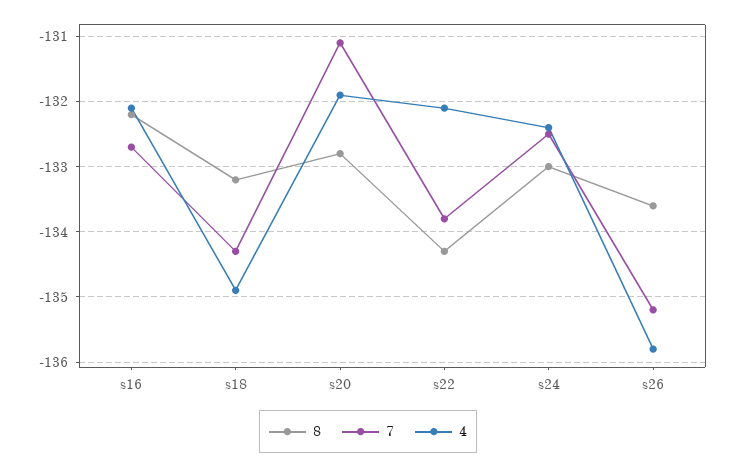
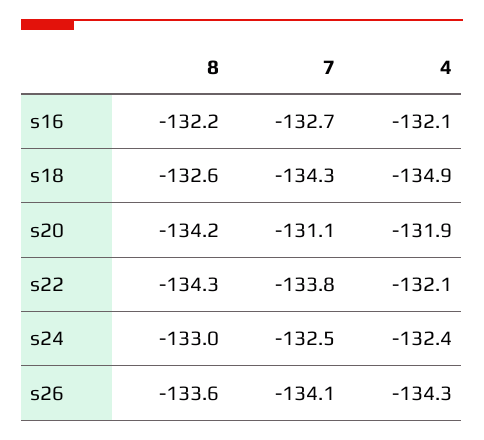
  {
    "8": {
      "s16": -132.2,
-     "s18": -133.2,
+     "s18": -132.6,
-     "s20": -132.8,
+     "s20": -134.2,
      "s22": -134.3,
      "s24": -133,
      "s26": -133.6
    },
    "7": {
      "s16": -132.7,
      "s18": -134.3,
      "s20": -131.1,
      "s22": -133.8,
      "s24": -132.5,
-     "s26": -135.2
+     "s26": -134.1
    },
    "4": {
      "s16": -132.1,
      "s18": -134.9,
      "s20": -131.9,
      "s22": -132.1,
      "s24": -132.4,
-     "s26": -135.8
+     "s26": -134.3
    }
  }

